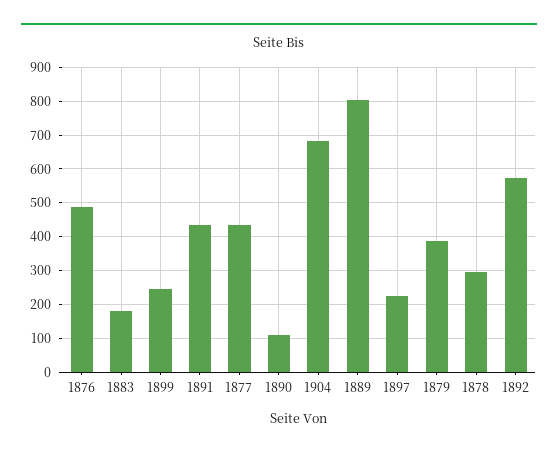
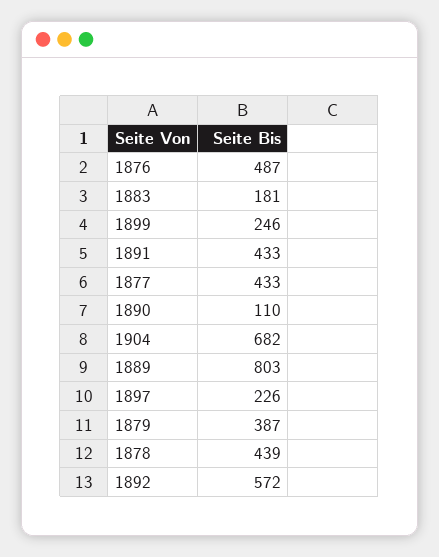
  {
    "1876": 487,
    "1883": 181,
    "1899": 246,
    "1891": 433,
    "1877": 433,
    "1890": 110,
    "1904": 682,
    "1889": 803,
    "1897": 226,
    "1879": 387,
-   "1878": 300,
+   "1878": 439,
    "1892": 572
  }

